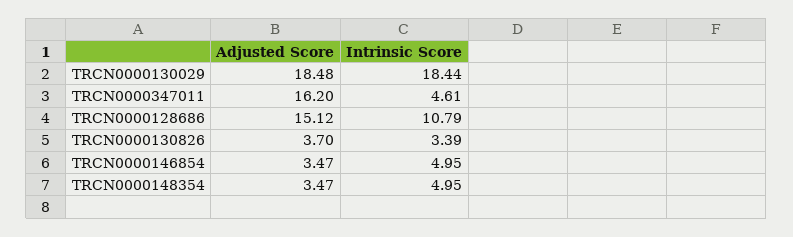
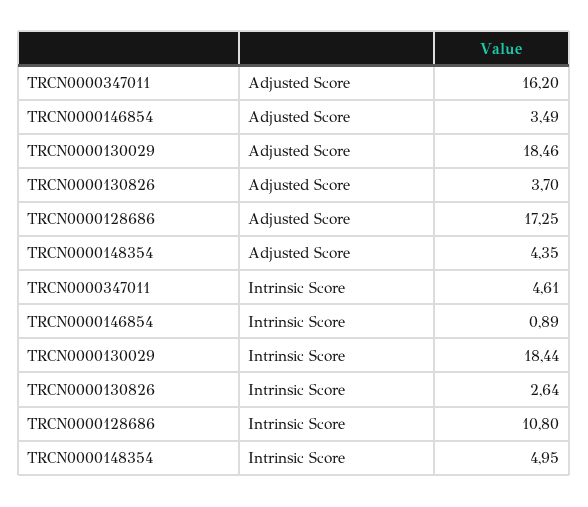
  {
    "Adjusted Score": {
-     "TRCN0000130029": 18.48,
+     "TRCN0000130029": 18.46,
      "TRCN0000347011": 16.2,
-     "TRCN0000128686": 15.12,
+     "TRCN0000128686": 17.25,
      "TRCN0000130826": 3.7,
-     "TRCN0000146854": 3.47,
+     "TRCN0000146854": 3.49,
-     "TRCN0000148354": 3.47
+     "TRCN0000148354": 4.35
    },
    "Intrinsic Score": {
      "TRCN0000130029": 18.44,
      "TRCN0000347011": 4.61,
-     "TRCN0000128686": 10.79,
+     "TRCN0000128686": 10.8,
-     "TRCN0000130826": 3.39,
+     "TRCN0000130826": 2.64,
-     "TRCN0000146854": 4.95,
+     "TRCN0000146854": 0.89,
      "TRCN0000148354": 4.95
    }
  }

